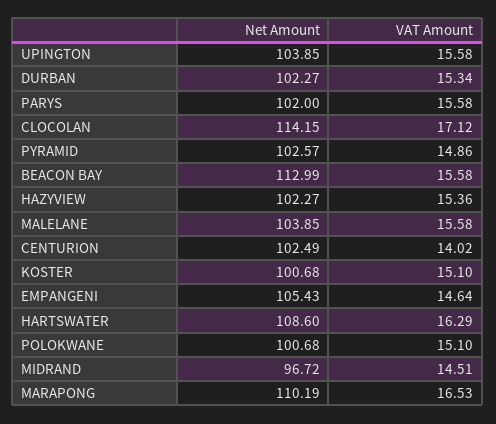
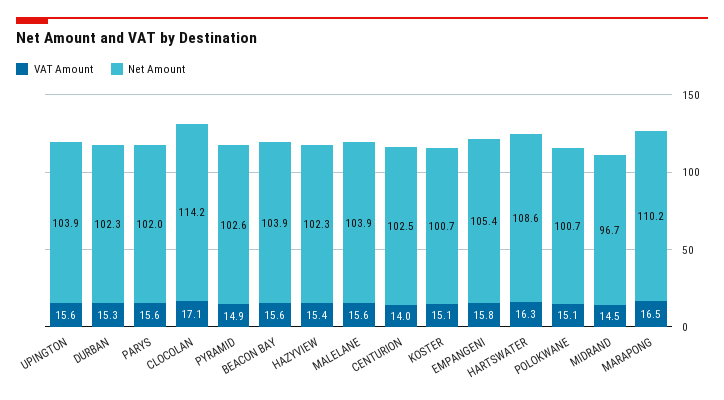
  {
    "Net Amount": {
      "UPINGTON": 103.85,
      "DURBAN": 102.27,
      "PARYS": 102,
      "CLOCOLAN": 114.15,
      "PYRAMID": 102.57,
-     "BEACON BAY": 112.99,
+     "BEACON BAY": 103.9,
      "HAZYVIEW": 102.27,
      "MALELANE": 103.85,
      "CENTURION": 102.49,
      "KOSTER": 100.68,
      "EMPANGENI": 105.43,
      "HARTSWATER": 108.6,
      "POLOKWANE": 100.68,
      "MIDRAND": 96.72,
      "MARAPONG": 110.19
    },
    "VAT Amount": {
      "UPINGTON": 15.58,
      "DURBAN": 15.34,
      "PARYS": 15.58,
      "CLOCOLAN": 17.12,
      "PYRAMID": 14.86,
      "BEACON BAY": 15.58,
      "HAZYVIEW": 15.36,
      "MALELANE": 15.58,
      "CENTURION": 14.02,
      "KOSTER": 15.1,
-     "EMPANGENI": 14.64,
+     "EMPANGENI": 15.8,
      "HARTSWATER": 16.29,
      "POLOKWANE": 15.1,
      "MIDRAND": 14.51,
      "MARAPONG": 16.53
    }
  }

